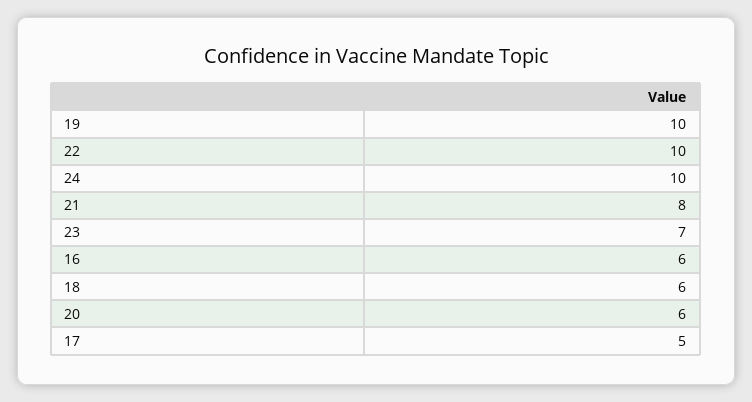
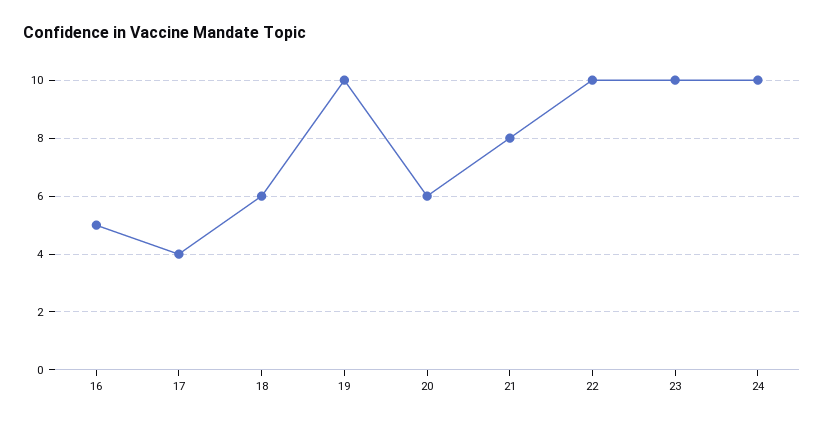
  {
    "19": 10,
    "22": 10,
    "24": 10,
    "21": 8,
-   "23": 7,
+   "23": 10,
-   "16": 6,
+   "16": 5,
    "18": 6,
    "20": 6,
-   "17": 5
+   "17": 4
  }

